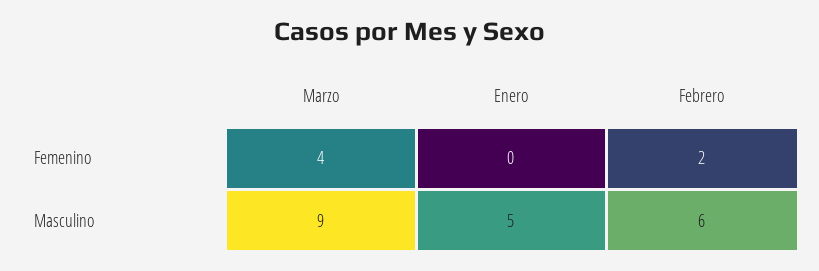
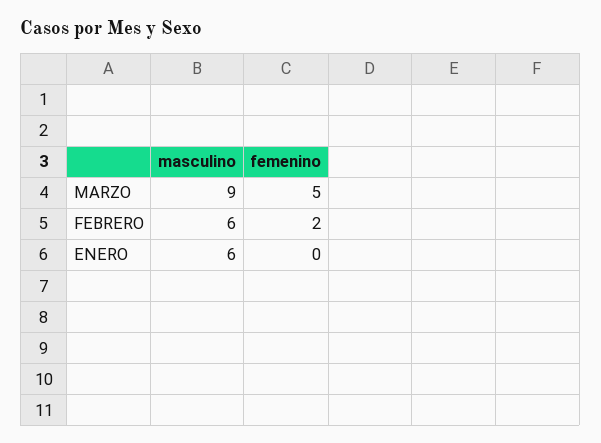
  {
    "Marzo": {
-     "Femenino": 4,
+     "Femenino": 5,
      "Masculino": 9
    },
    "Enero": {
      "Femenino": 0,
-     "Masculino": 5
+     "Masculino": 6
    },
    "Febrero": {
      "Femenino": 2,
      "Masculino": 6
    }
  }

